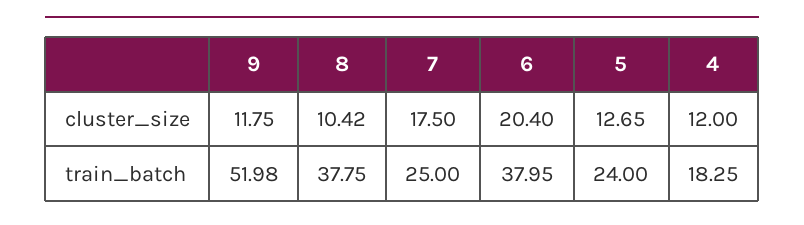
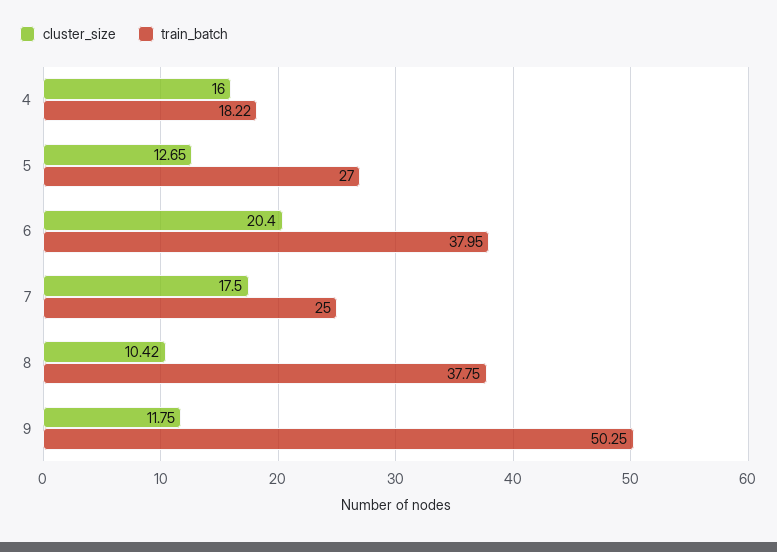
  {
    "cluster_size": {
      "9": 11.75,
      "8": 10.42,
      "7": 17.5,
      "6": 20.4,
      "5": 12.65,
-     "4": 12
+     "4": 16
    },
    "train_batch": {
-     "9": 51.98,
+     "9": 50.25,
      "8": 37.75,
      "7": 25,
      "6": 37.95,
-     "5": 24,
+     "5": 27,
-     "4": 18.25
+     "4": 18.22
    }
  }

